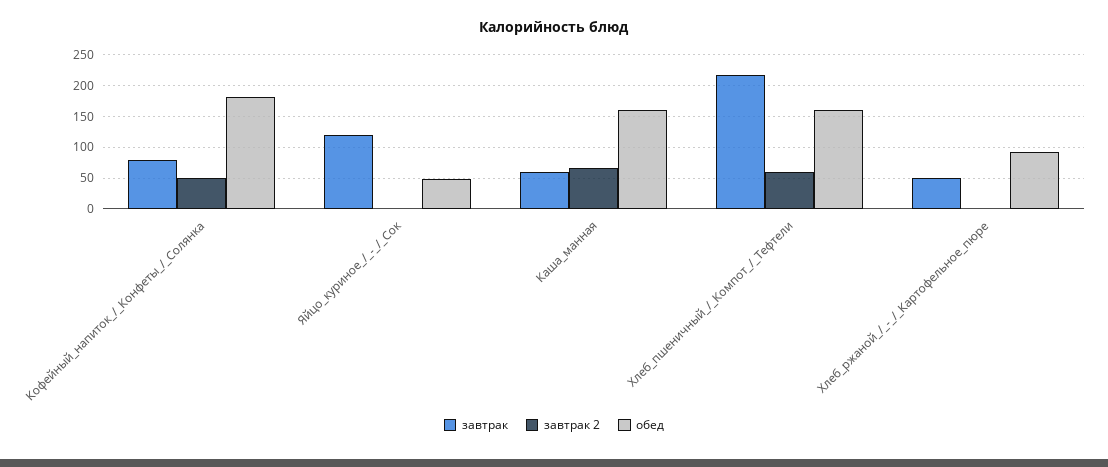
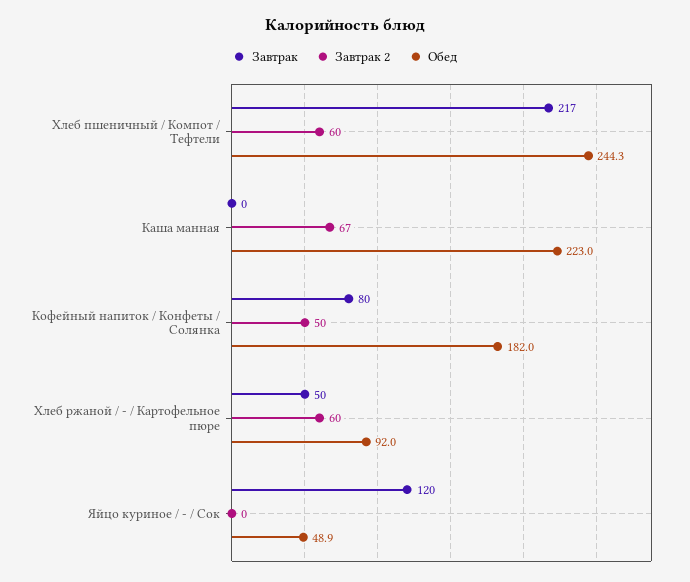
  {
    "завтрак": {
      "Кофейный_напиток_/_Конфеты_/_Солянка": 80,
      "Яйцо_куриное_/_-_/_Сок": 120,
-     "Каша_манная": 60,
+     "Каша_манная": 0,
      "Хлеб_пшеничный_/_Компот_/_Тефтели": 217,
      "Хлеб_ржаной_/_-_/_Картофельное_пюре": 50
    },
    "завтрак 2": {
      "Кофейный_напиток_/_Конфеты_/_Солянка": 50,
      "Яйцо_куриное_/_-_/_Сок": 0,
      "Каша_манная": 67,
      "Хлеб_пшеничный_/_Компот_/_Тефтели": 60,
-     "Хлеб_ржаной_/_-_/_Картофельное_пюре": 0
+     "Хлеб_ржаной_/_-_/_Картофельное_пюре": 60
    },
    "обед": {
      "Кофейный_напиток_/_Конфеты_/_Солянка": 182,
      "Яйцо_куриное_/_-_/_Сок": 48.9,
-     "Каша_манная": 160,
+     "Каша_манная": 223,
-     "Хлеб_пшеничный_/_Компот_/_Тефтели": 160,
+     "Хлеб_пшеничный_/_Компот_/_Тефтели": 244.3,
      "Хлеб_ржаной_/_-_/_Картофельное_пюре": 92
    }
  }

